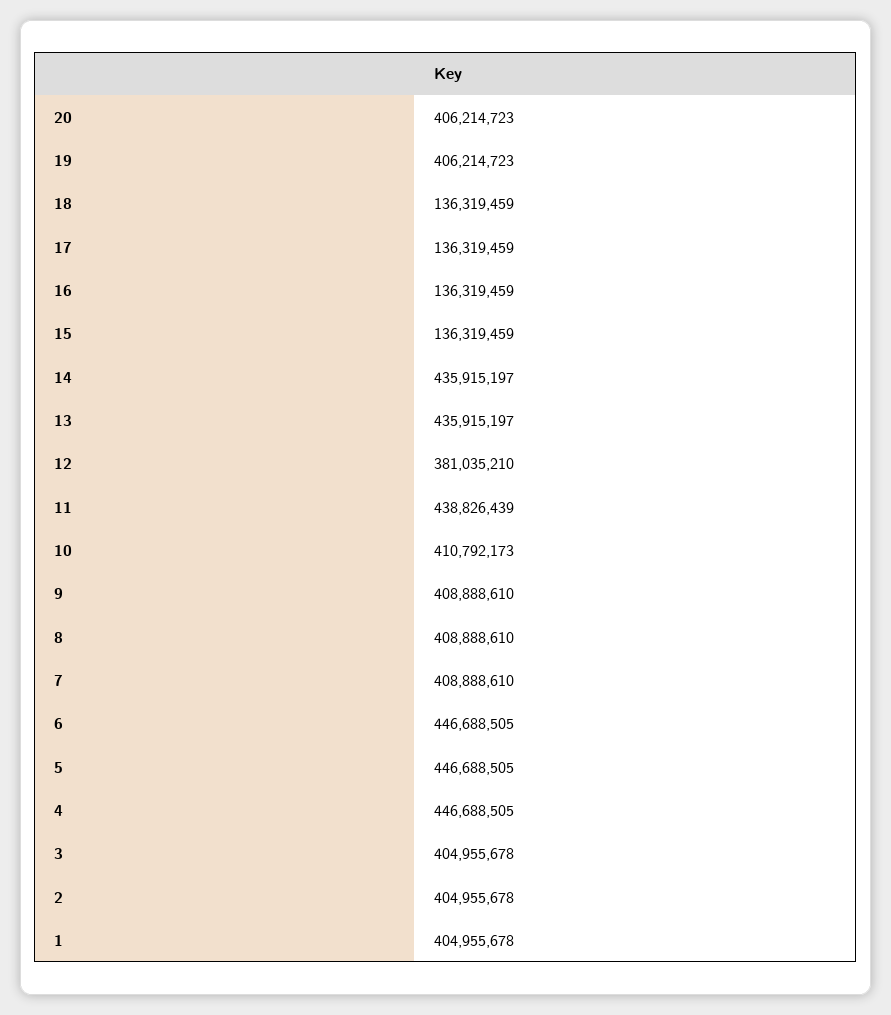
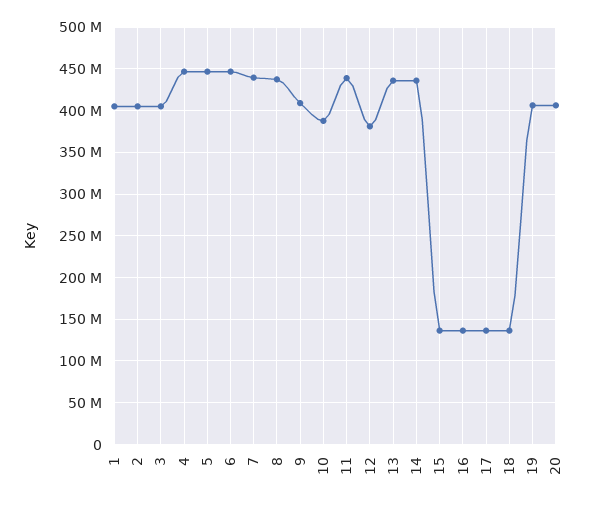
  {
    "20": 406214723,
    "19": 406214723,
    "18": 136319459,
    "17": 136319459,
    "16": 136319459,
    "15": 136319459,
    "14": 435915197,
    "13": 435915197,
    "12": 381035210,
    "11": 438826439,
-   "10": 410792173,
+   "10": 390000000,
    "9": 408888610,
-   "8": 408888610,
+   "8": 440000000,
-   "7": 408888610,
+   "7": 440000000,
    "6": 446688505,
    "5": 446688505,
    "4": 446688505,
    "3": 404955678,
    "2": 404955678,
    "1": 404955678
  }

